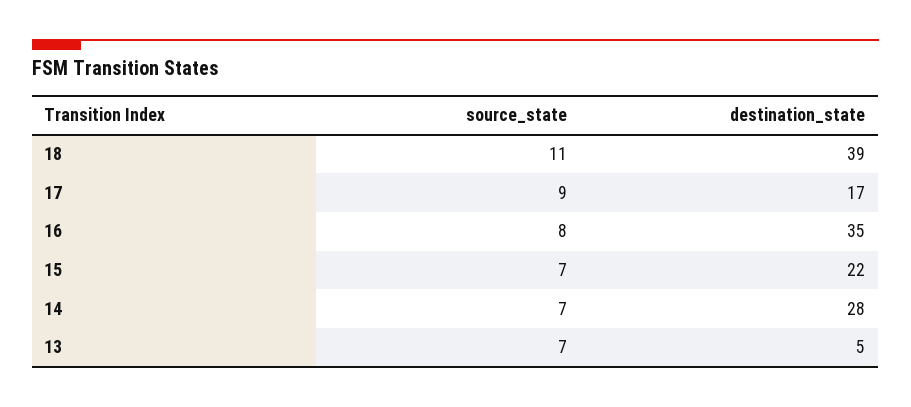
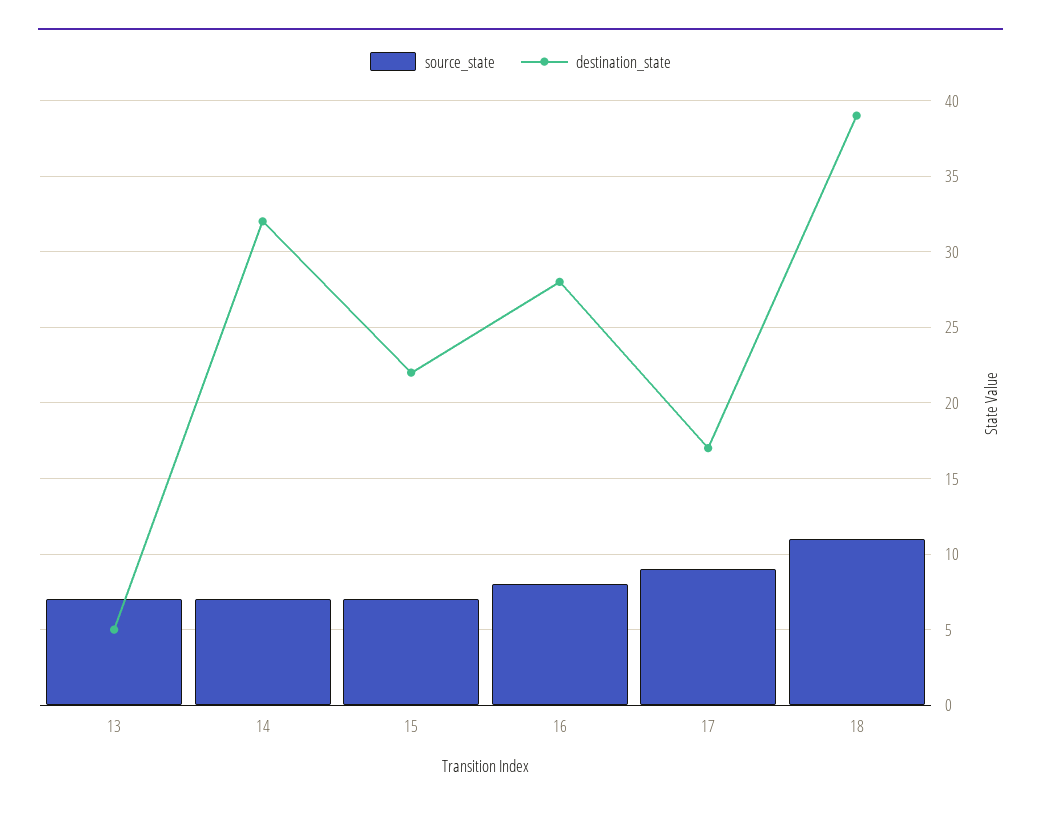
  {
    "source_state": {
      "18": 11,
      "17": 9,
      "16": 8,
      "15": 7,
      "14": 7,
      "13": 7
    },
    "destination_state": {
      "18": 39,
      "17": 17,
-     "16": 35,
+     "16": 28,
      "15": 22,
-     "14": 28,
+     "14": 32,
      "13": 5
    }
  }

